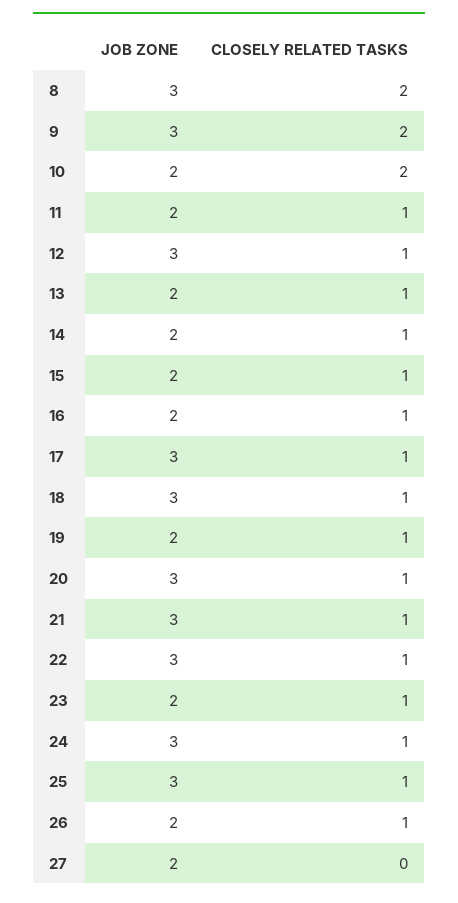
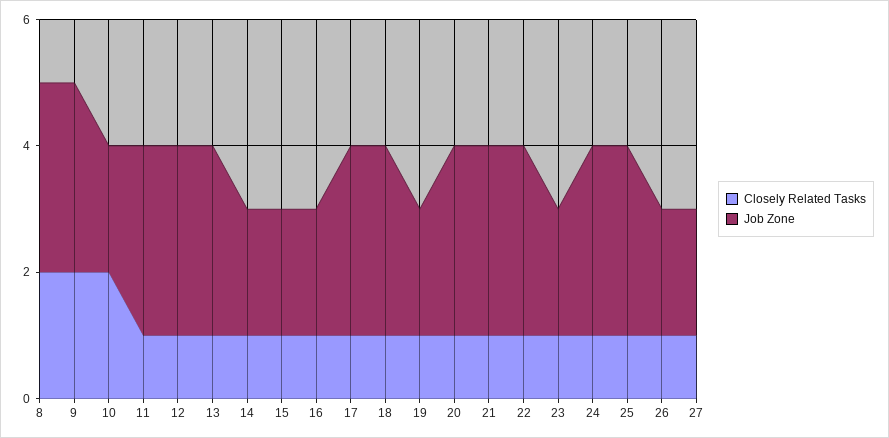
  {
    "JOB ZONE": {
      "8": 3,
      "9": 3,
      "10": 2,
-     "11": 2,
+     "11": 3,
      "12": 3,
-     "13": 2,
+     "13": 3,
      "14": 2,
      "15": 2,
      "16": 2,
      "17": 3,
      "18": 3,
      "19": 2,
      "20": 3,
      "21": 3,
      "22": 3,
      "23": 2,
      "24": 3,
      "25": 3,
      "26": 2,
      "27": 2
    },
    "CLOSELY RELATED TASKS": {
      "8": 2,
      "9": 2,
      "10": 2,
      "11": 1,
      "12": 1,
      "13": 1,
      "14": 1,
      "15": 1,
      "16": 1,
      "17": 1,
      "18": 1,
      "19": 1,
      "20": 1,
      "21": 1,
      "22": 1,
      "23": 1,
      "24": 1,
      "25": 1,
      "26": 1,
-     "27": 0
+     "27": 1
    }
  }

